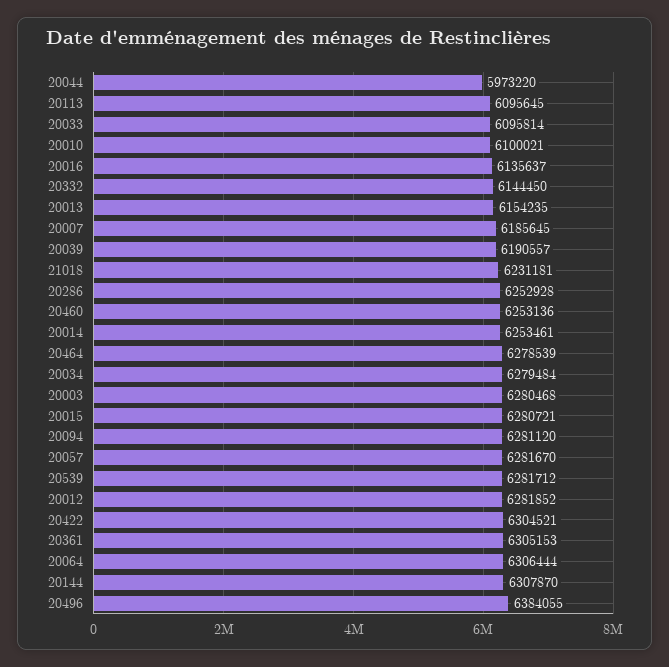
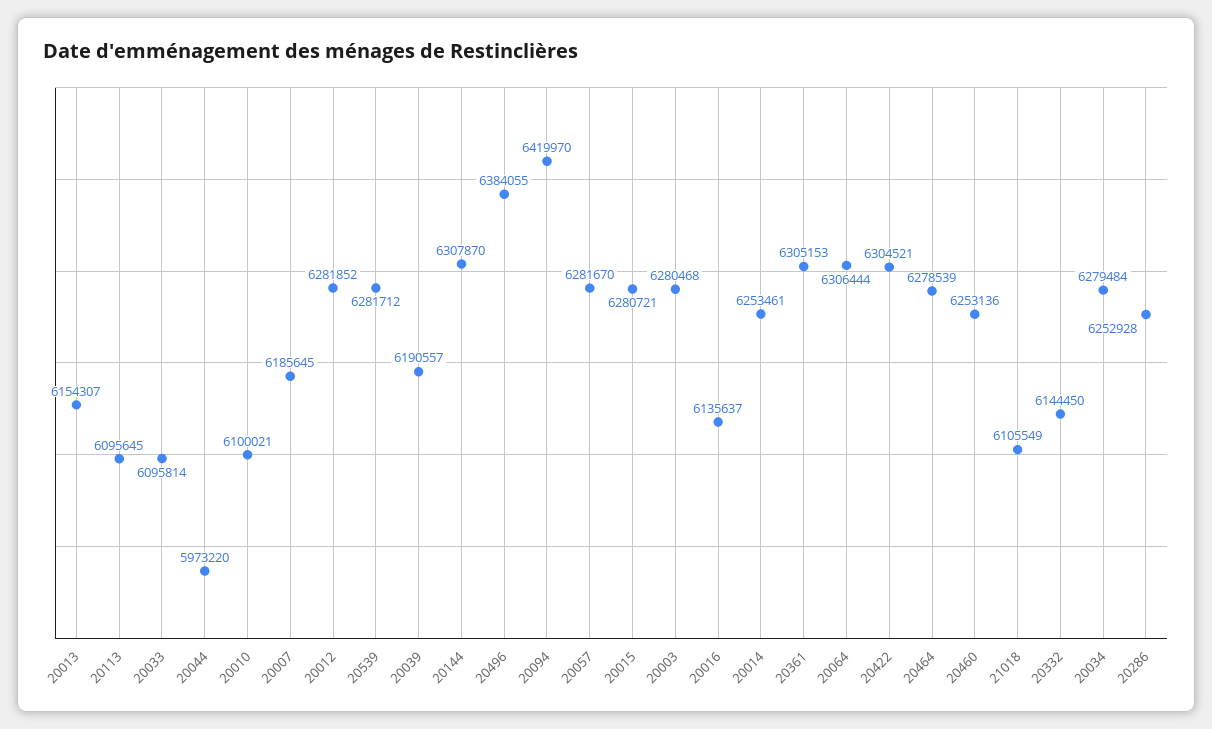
  {
    "20044": 5973220,
    "20113": 6095645,
    "20033": 6095814,
    "20010": 6100021,
    "20016": 6135637,
    "20332": 6144450,
-   "20013": 6154235,
+   "20013": 6154307,
    "20007": 6185645,
    "20039": 6190557,
-   "21018": 6231181,
+   "21018": 6105549,
    "20286": 6252928,
    "20460": 6253136,
    "20014": 6253461,
    "20464": 6278539,
    "20034": 6279484,
    "20003": 6280468,
    "20015": 6280721,
-   "20094": 6281120,
+   "20094": 6419970,
    "20057": 6281670,
    "20539": 6281712,
    "20012": 6281852,
    "20422": 6304521,
    "20361": 6305153,
    "20064": 6306444,
    "20144": 6307870,
    "20496": 6384055
  }

